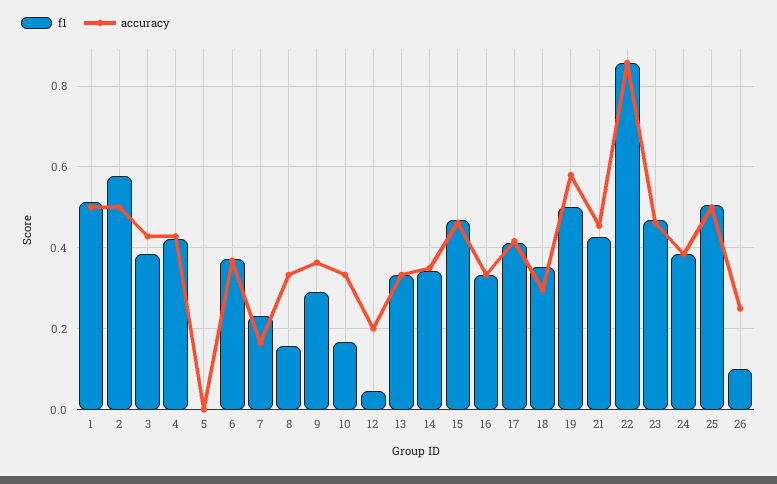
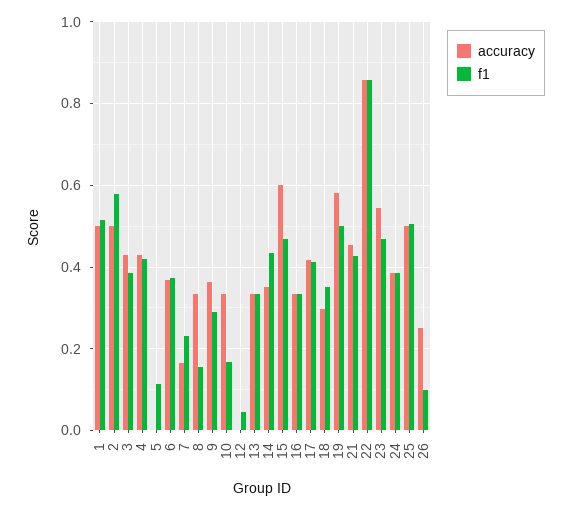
  {
    "f1": {
      "1": 0.52,
      "2": 0.58,
      "3": 0.38,
      "4": 0.42,
-     "5": 0,
+     "5": 0.12,
      "6": 0.38,
      "7": 0.24,
      "8": 0.16,
      "9": 0.3,
      "10": 0.16,
      "12": 0.04,
      "13": 0.34,
-     "14": 0.34,
+     "14": 0.44,
      "15": 0.46,
      "16": 0.34,
      "17": 0.42,
      "18": 0.36,
      "19": 0.5,
      "21": 0.42,
      "22": 0.86,
      "23": 0.46,
      "24": 0.38,
      "25": 0.5,
      "26": 0.1
    },
    "accuracy": {
      "1": 0.5,
      "2": 0.5,
      "3": 0.42,
      "4": 0.42,
      "5": 0,
      "6": 0.36,
      "7": 0.16,
      "8": 0.34,
      "9": 0.36,
      "10": 0.34,
-     "12": 0.2,
+     "12": 0,
      "13": 0.34,
      "14": 0.36,
-     "15": 0.46,
+     "15": 0.6,
      "16": 0.34,
      "17": 0.42,
      "18": 0.3,
      "19": 0.58,
      "21": 0.46,
      "22": 0.86,
-     "23": 0.46,
+     "23": 0.54,
      "24": 0.38,
      "25": 0.5,
      "26": 0.26
    }
  }

